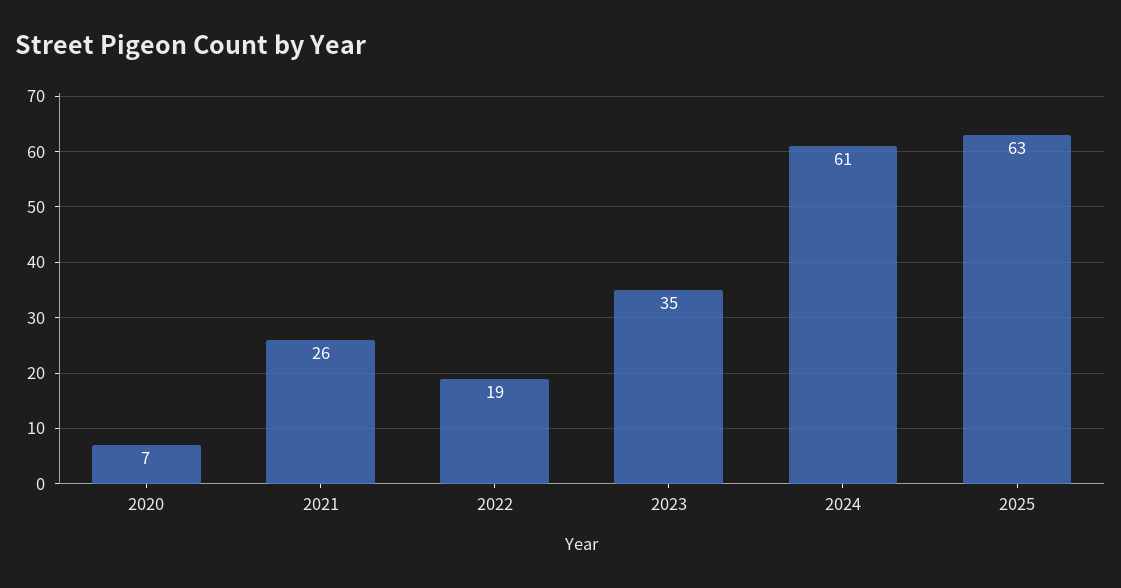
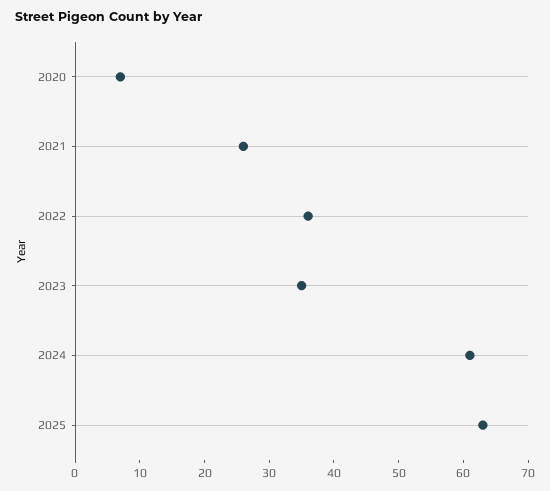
  {
    "2020": 7,
    "2021": 26,
-   "2022": 19,
+   "2022": 35,
    "2023": 35,
    "2024": 61,
    "2025": 63
  }

